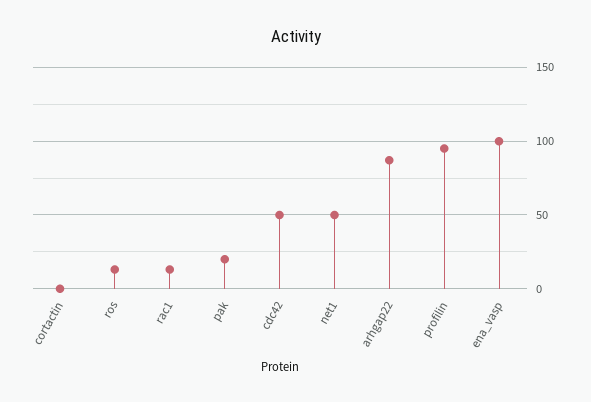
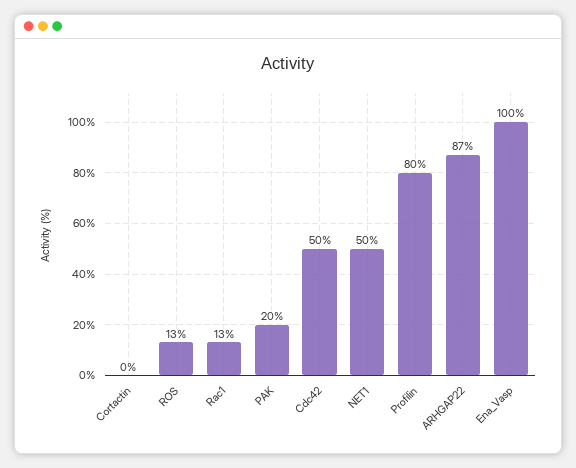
  {
    "cortactin": 0,
    "ros": 13,
    "rac1": 13,
    "pak": 20,
    "cdc42": 50,
    "net1": 50,
    "arhgap22": 87,
-   "profilin": 95,
+   "profilin": 80,
    "ena_vasp": 100
  }

